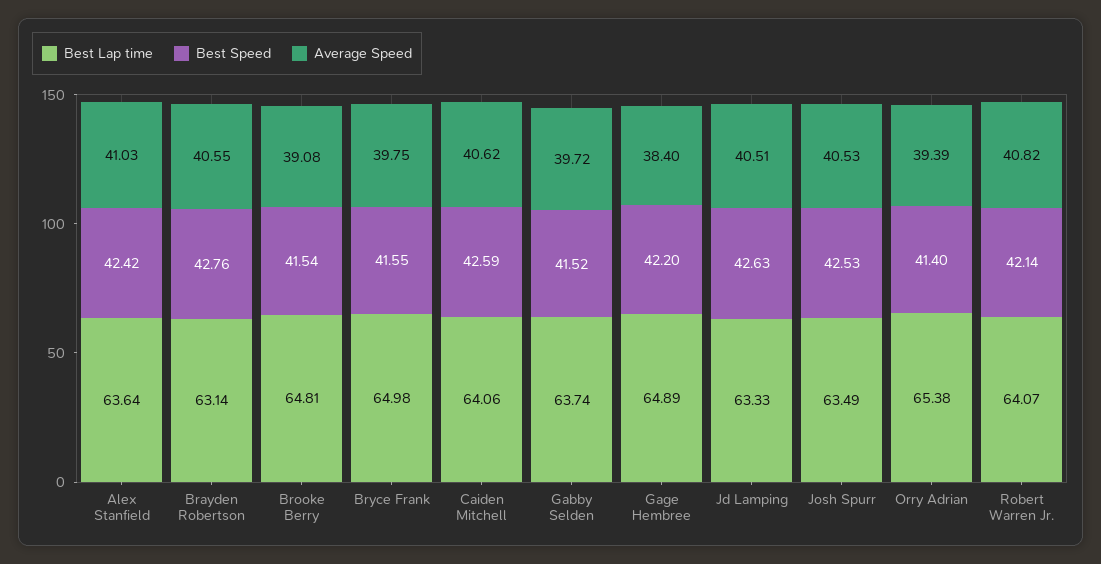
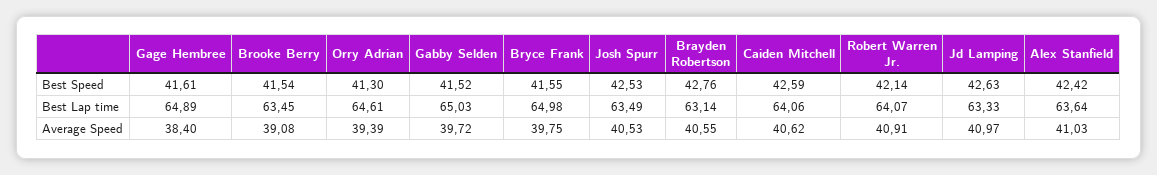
  {
    "Best Lap time": {
      "Alex Stanfield": 63.64,
      "Brayden Robertson": 63.14,
-     "Brooke Berry": 64.81,
+     "Brooke Berry": 63.45,
      "Bryce Frank": 64.98,
      "Caiden Mitchell": 64.06,
-     "Gabby Selden": 63.74,
+     "Gabby Selden": 65.03,
      "Gage Hembree": 64.89,
      "Jd Lamping": 63.33,
      "Josh Spurr": 63.49,
-     "Orry Adrian": 65.38,
+     "Orry Adrian": 64.61,
      "Robert Warren Jr.": 64.07
    },
    "Best Speed": {
      "Alex Stanfield": 42.42,
      "Brayden Robertson": 42.76,
      "Brooke Berry": 41.54,
      "Bryce Frank": 41.55,
      "Caiden Mitchell": 42.59,
      "Gabby Selden": 41.52,
-     "Gage Hembree": 42.2,
+     "Gage Hembree": 41.61,
      "Jd Lamping": 42.63,
      "Josh Spurr": 42.53,
-     "Orry Adrian": 41.4,
+     "Orry Adrian": 41.3,
      "Robert Warren Jr.": 42.14
    },
    "Average Speed": {
      "Alex Stanfield": 41.03,
      "Brayden Robertson": 40.55,
      "Brooke Berry": 39.08,
      "Bryce Frank": 39.75,
      "Caiden Mitchell": 40.62,
      "Gabby Selden": 39.72,
      "Gage Hembree": 38.4,
-     "Jd Lamping": 40.51,
+     "Jd Lamping": 40.97,
      "Josh Spurr": 40.53,
      "Orry Adrian": 39.39,
-     "Robert Warren Jr.": 40.82
+     "Robert Warren Jr.": 40.91
    }
  }

